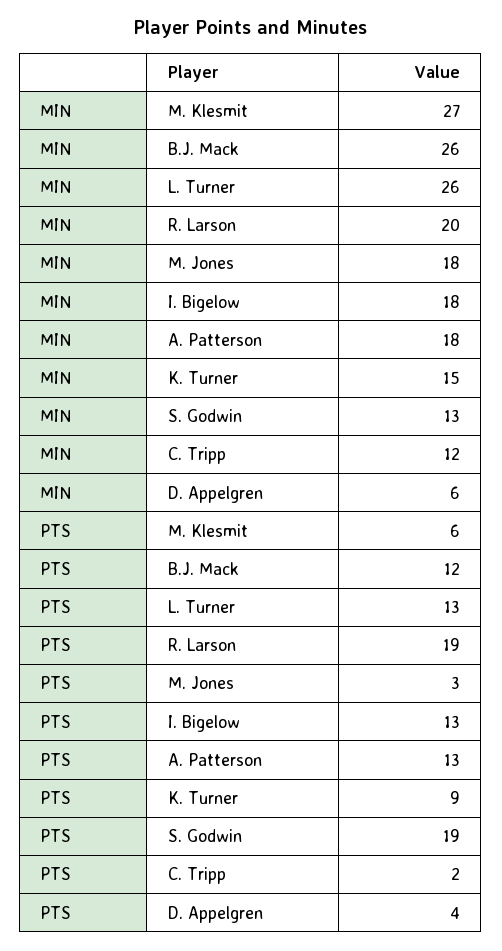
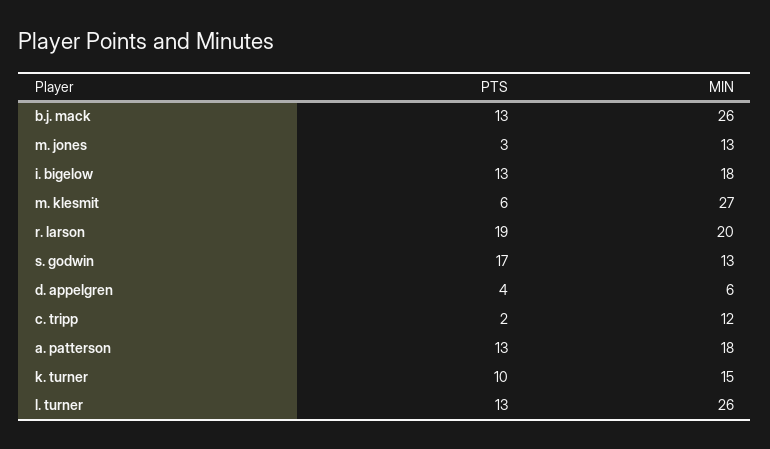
  {
    "MIN": {
      "M. Klesmit": 27,
      "B.J. Mack": 26,
      "L. Turner": 26,
      "R. Larson": 20,
-     "M. Jones": 18,
+     "M. Jones": 13,
      "I. Bigelow": 18,
      "A. Patterson": 18,
      "K. Turner": 15,
      "S. Godwin": 13,
      "C. Tripp": 12,
      "D. Appelgren": 6
    },
    "PTS": {
      "M. Klesmit": 6,
-     "B.J. Mack": 12,
+     "B.J. Mack": 13,
      "L. Turner": 13,
      "R. Larson": 19,
      "M. Jones": 3,
      "I. Bigelow": 13,
      "A. Patterson": 13,
-     "K. Turner": 9,
+     "K. Turner": 10,
-     "S. Godwin": 19,
+     "S. Godwin": 17,
      "C. Tripp": 2,
      "D. Appelgren": 4
    }
  }

